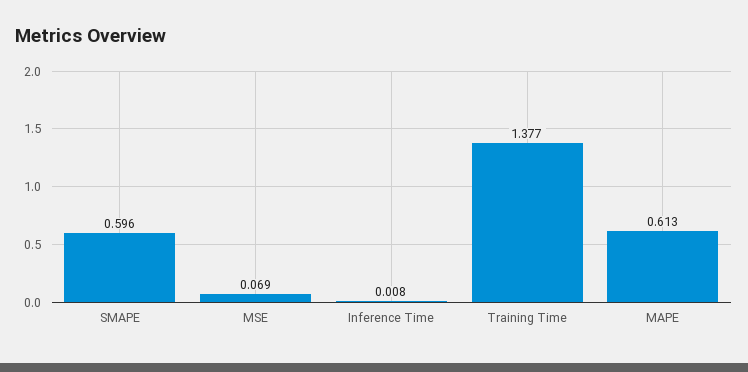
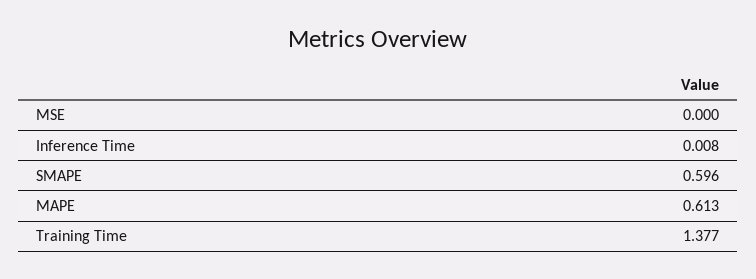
  {
    "SMAPE": 0.596,
-   "MSE": 0.069,
+   "MSE": 0,
    "Inference Time": 0.008,
    "Training Time": 1.377,
    "MAPE": 0.613
  }

